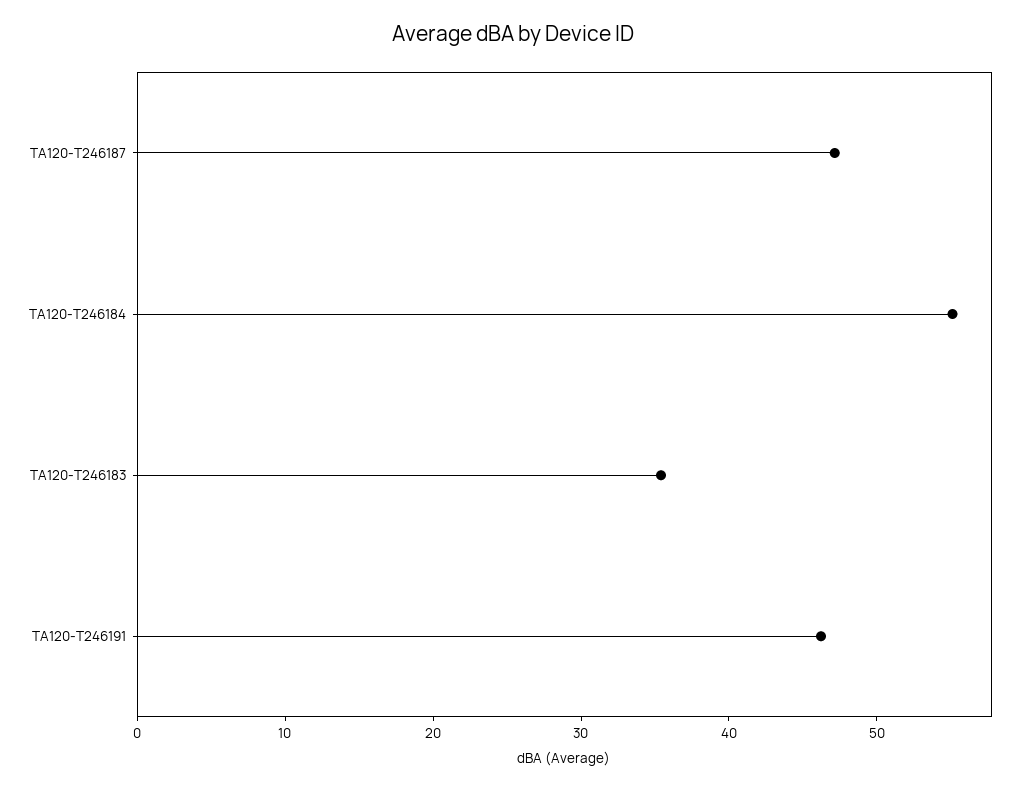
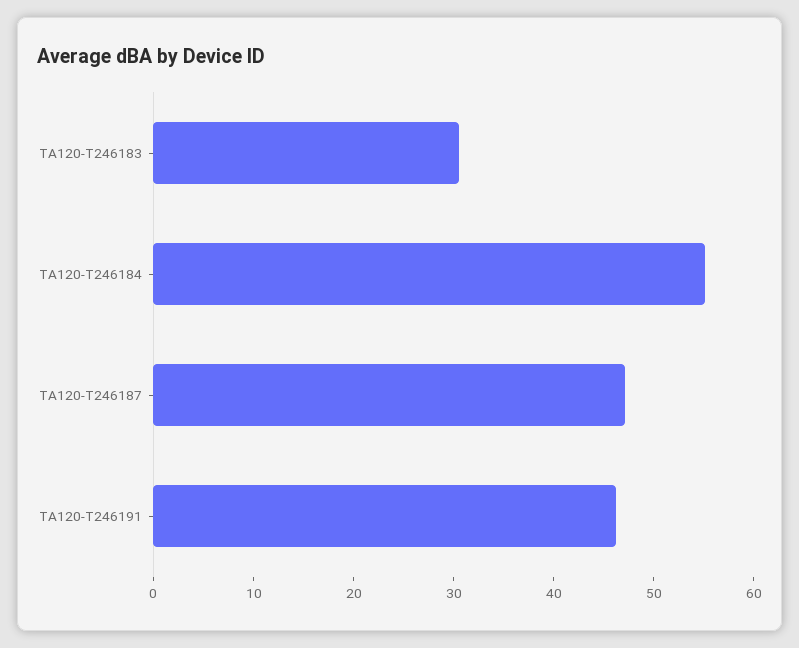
  {
    "TA120-T246187": 48,
    "TA120-T246184": 56,
-   "TA120-T246183": 36,
+   "TA120-T246183": 30,
    "TA120-T246191": 46
  }

